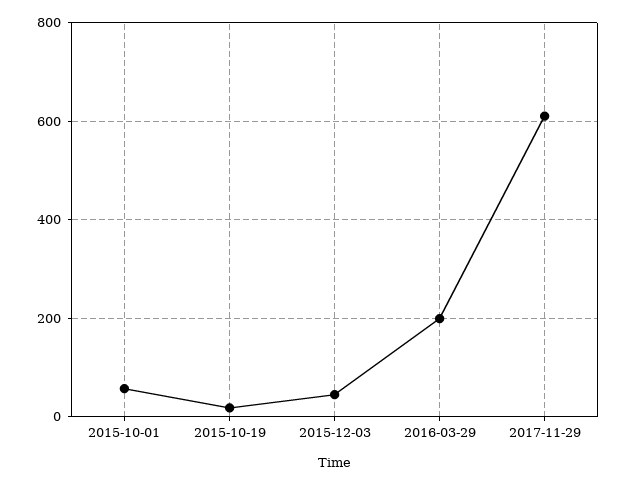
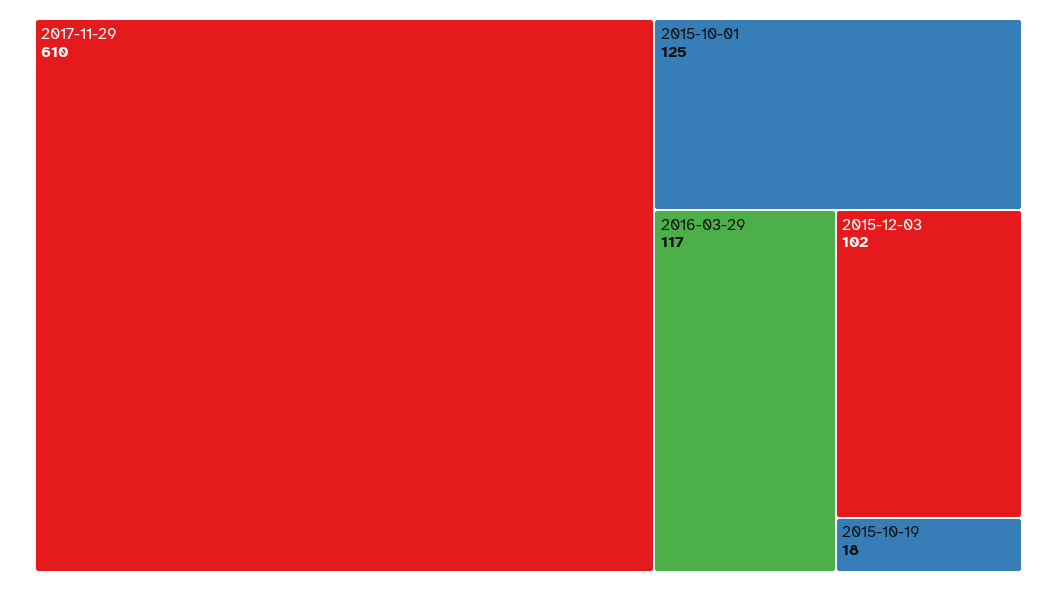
  {
-   "2015-10-01": 60,
+   "2015-10-01": 125,
    "2015-10-19": 18,
-   "2015-12-03": 40,
+   "2015-12-03": 102,
-   "2016-03-29": 200,
+   "2016-03-29": 117,
    "2017-11-29": 610
  }

